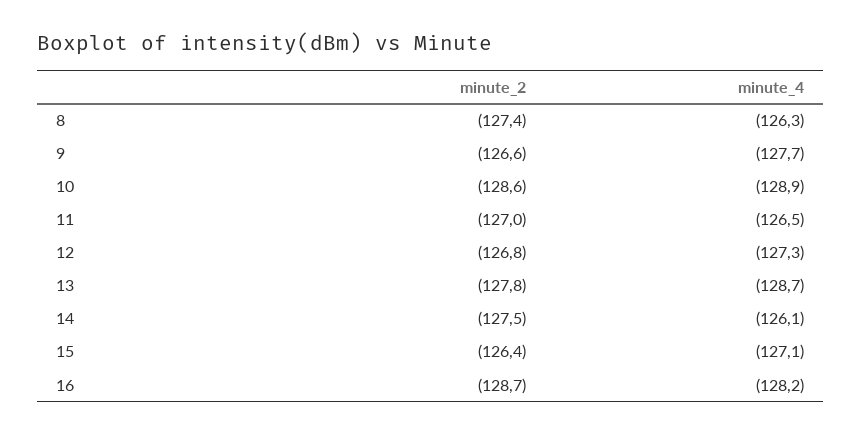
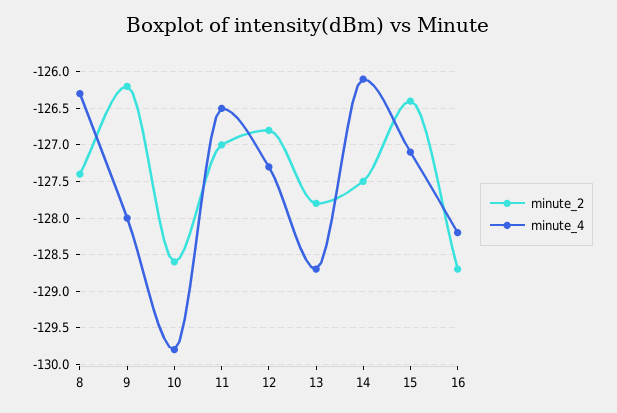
  {
    "minute_2": {
      "8": -127.4,
-     "9": -126.6,
+     "9": -126.2,
      "10": -128.6,
      "11": -127,
      "12": -126.8,
      "13": -127.8,
      "14": -127.5,
      "15": -126.4,
      "16": -128.7
    },
    "minute_4": {
      "8": -126.3,
-     "9": -127.7,
+     "9": -128,
-     "10": -128.9,
+     "10": -129.8,
      "11": -126.5,
      "12": -127.3,
      "13": -128.7,
      "14": -126.1,
      "15": -127.1,
      "16": -128.2
    }
  }

